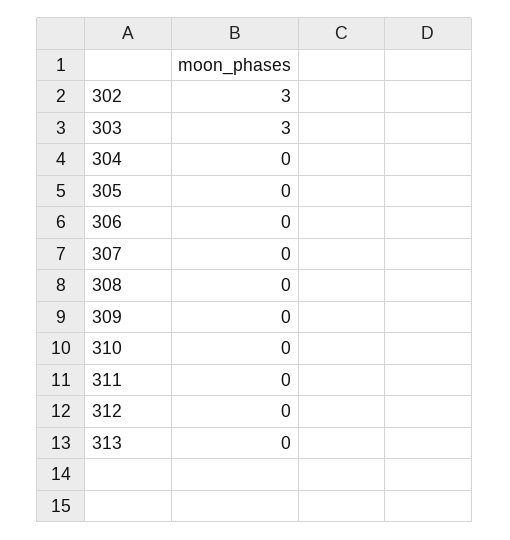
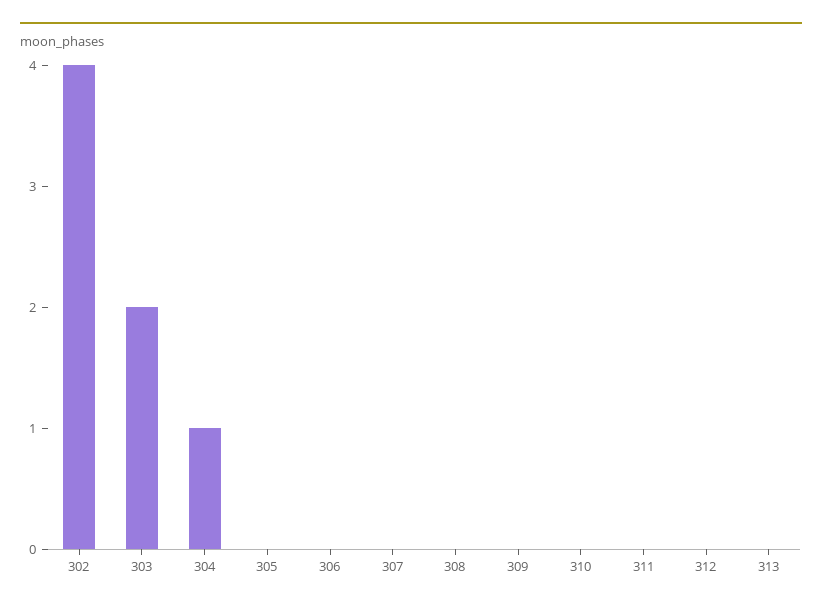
  {
-   "302": 3,
+   "302": 4,
-   "303": 3,
+   "303": 2,
-   "304": 0,
+   "304": 1,
    "305": 0,
    "306": 0,
    "307": 0,
    "308": 0,
    "309": 0,
    "310": 0,
    "311": 0,
    "312": 0,
    "313": 0
  }

